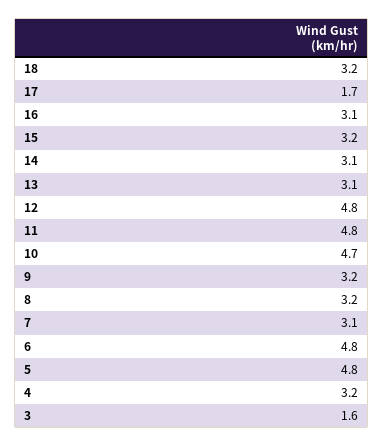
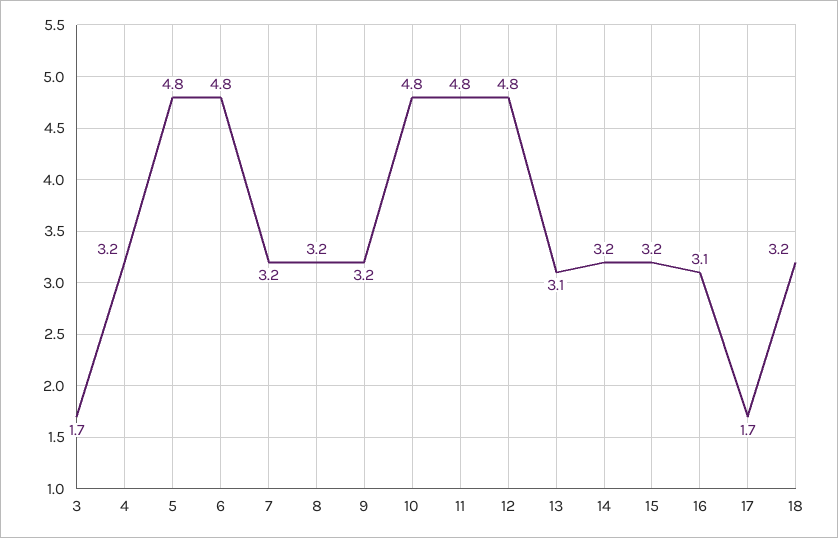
  {
    "18": 3.2,
    "17": 1.7,
    "16": 3.1,
    "15": 3.2,
-   "14": 3.1,
+   "14": 3.2,
    "13": 3.1,
    "12": 4.8,
    "11": 4.8,
-   "10": 4.7,
+   "10": 4.8,
    "9": 3.2,
    "8": 3.2,
-   "7": 3.1,
+   "7": 3.2,
    "6": 4.8,
    "5": 4.8,
    "4": 3.2,
-   "3": 1.6
+   "3": 1.7
  }

